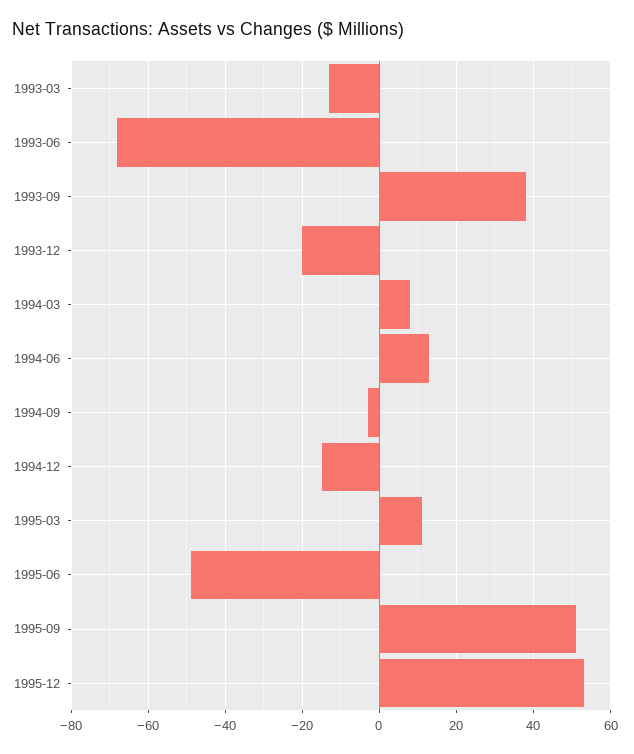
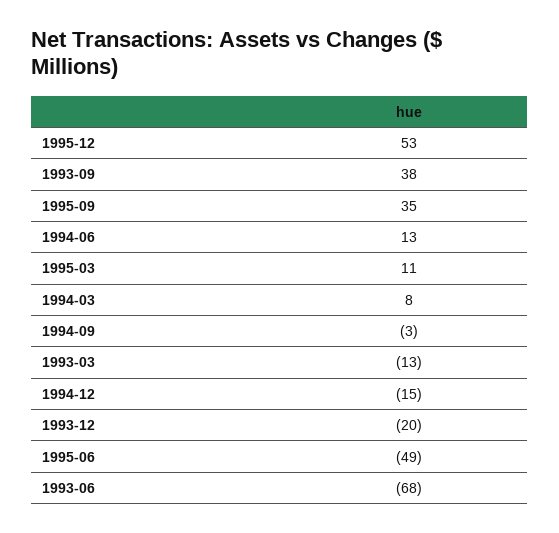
  {
    "1993-03": -13,
    "1993-06": -68,
    "1993-09": 38,
    "1993-12": -20,
    "1994-03": 8,
    "1994-06": 13,
    "1994-09": -3,
    "1994-12": -15,
    "1995-03": 11,
    "1995-06": -49,
-   "1995-09": 50,
+   "1995-09": 35,
    "1995-12": 53
  }

